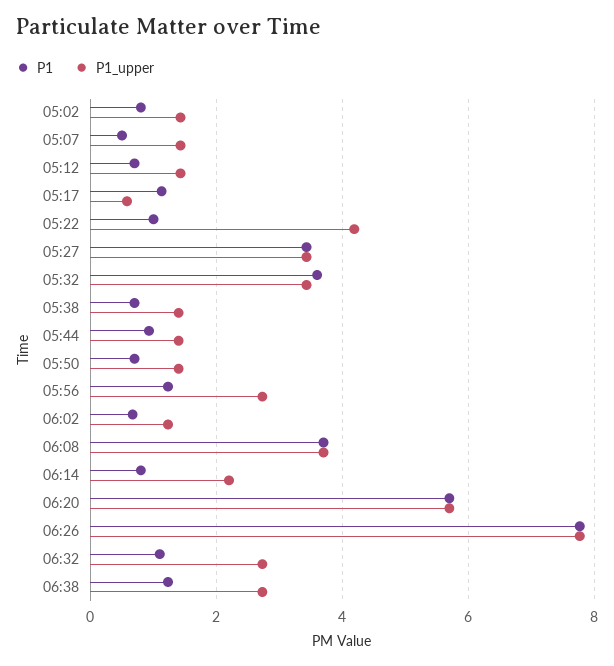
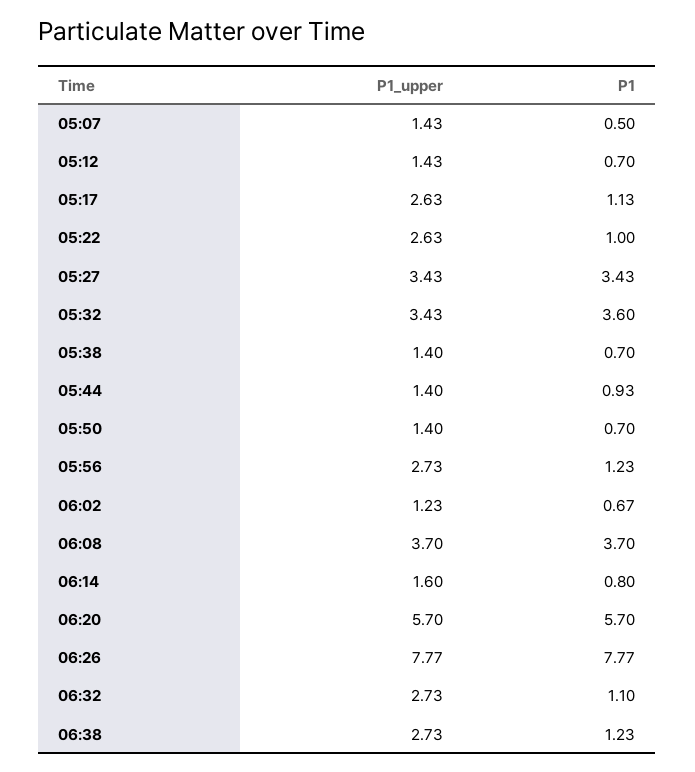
  {
    "P1": {
-     "05:02": 0.8,
      "05:07": 0.5,
      "05:12": 0.7,
      "05:17": 1.13,
      "05:22": 1,
      "05:27": 3.43,
      "05:32": 3.6,
      "05:38": 0.7,
      "05:44": 0.93,
      "05:50": 0.7,
      "05:56": 1.23,
      "06:02": 0.67,
      "06:08": 3.7,
      "06:14": 0.8,
      "06:20": 5.7,
      "06:26": 7.77,
      "06:32": 1.1,
      "06:38": 1.23
    },
    "P1_upper": {
-     "05:02": 1.4,
      "05:07": 1.43,
      "05:12": 1.43,
-     "05:17": 0.6,
+     "05:17": 2.63,
-     "05:22": 4.2,
+     "05:22": 2.63,
      "05:27": 3.43,
      "05:32": 3.43,
      "05:38": 1.4,
      "05:44": 1.4,
      "05:50": 1.4,
      "05:56": 2.73,
      "06:02": 1.23,
      "06:08": 3.7,
-     "06:14": 2.2,
+     "06:14": 1.6,
      "06:20": 5.7,
      "06:26": 7.77,
      "06:32": 2.73,
      "06:38": 2.73
    }
  }

